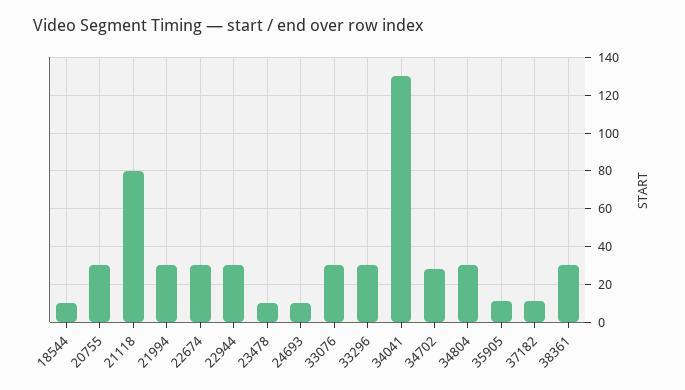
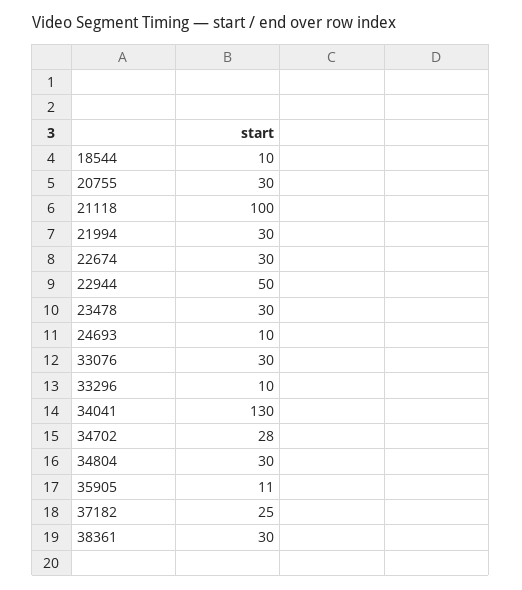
  {
    "18544": 10,
    "20755": 30,
-   "21118": 80,
+   "21118": 100,
    "21994": 30,
    "22674": 30,
-   "22944": 30,
+   "22944": 50,
-   "23478": 10,
+   "23478": 30,
    "24693": 10,
    "33076": 30,
-   "33296": 30,
+   "33296": 10,
    "34041": 130,
    "34702": 28,
    "34804": 30,
    "35905": 11,
-   "37182": 10,
+   "37182": 25,
    "38361": 30
  }

